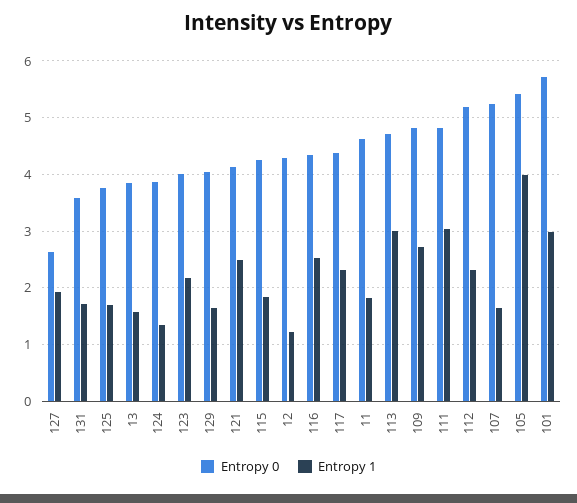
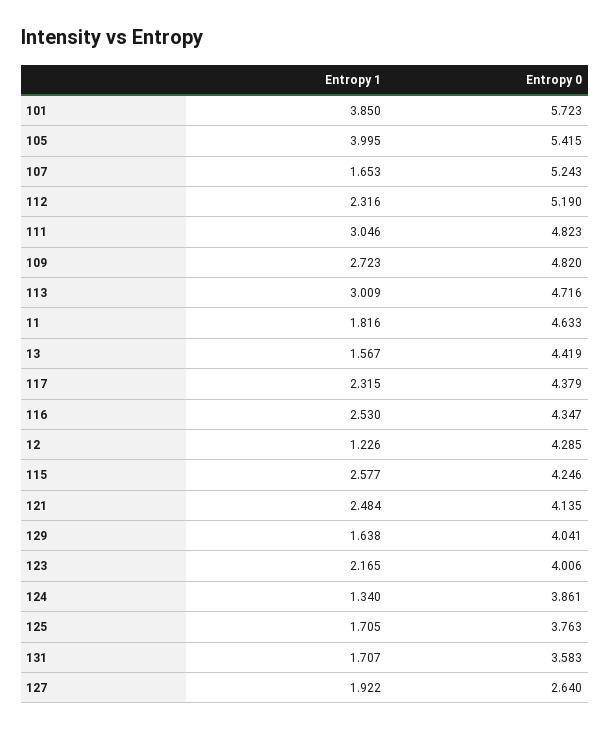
  {
    "Entropy 0": {
      "127": 2.64,
      "131": 3.583,
      "125": 3.763,
-     "13": 3.8,
+     "13": 4.419,
      "124": 3.861,
      "123": 4.006,
      "129": 4.041,
      "121": 4.135,
      "115": 4.246,
      "12": 4.285,
      "116": 4.347,
      "117": 4.379,
      "11": 4.633,
      "113": 4.716,
      "109": 4.82,
      "111": 4.823,
      "112": 5.19,
      "107": 5.243,
      "105": 5.415,
      "101": 5.723
    },
    "Entropy 1": {
      "127": 1.922,
      "131": 1.707,
      "125": 1.705,
      "13": 1.567,
      "124": 1.34,
      "123": 2.165,
      "129": 1.638,
      "121": 2.484,
-     "115": 1.8,
+     "115": 2.577,
      "12": 1.226,
      "116": 2.53,
      "117": 2.315,
      "11": 1.816,
      "113": 3.009,
      "109": 2.723,
      "111": 3.046,
      "112": 2.316,
      "107": 1.653,
      "105": 3.995,
-     "101": 3
+     "101": 3.85
    }
  }

